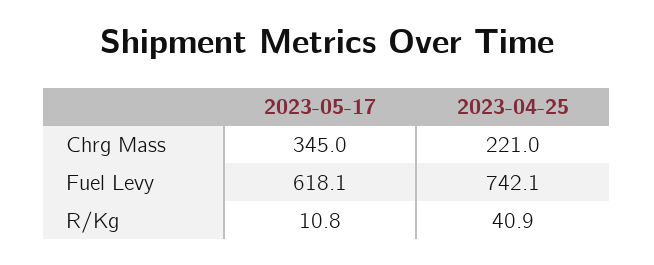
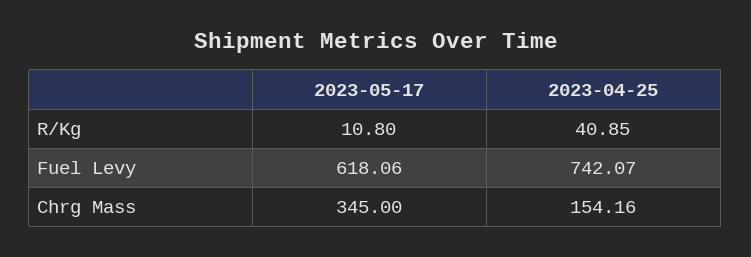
  {
    "2023-05-17": {
      "Chrg Mass": 345,
      "Fuel Levy": 618.06,
      "R/Kg": 10.8
    },
    "2023-04-25": {
-     "Chrg Mass": 221,
+     "Chrg Mass": 154.16,
      "Fuel Levy": 742.07,
      "R/Kg": 40.85
    }
  }

